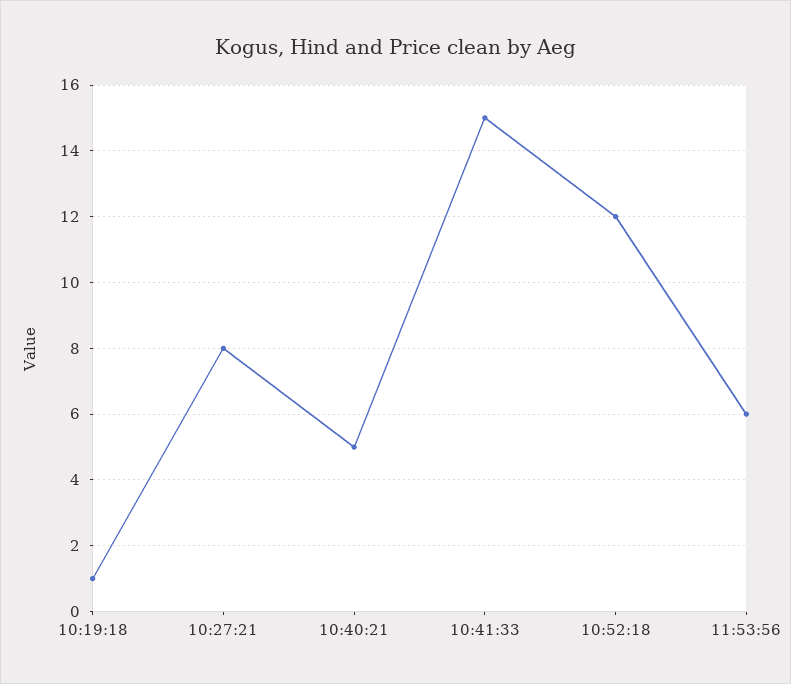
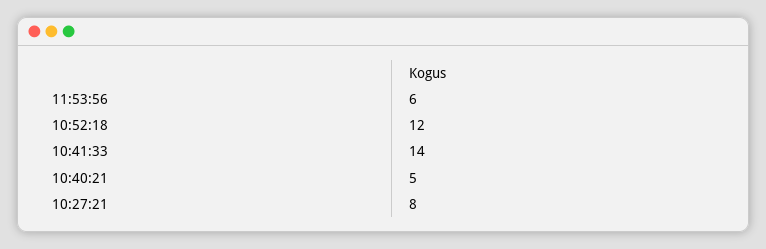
  {
-   "10:19:18": 1,
    "10:27:21": 8,
    "10:40:21": 5,
-   "10:41:33": 15,
+   "10:41:33": 14,
    "10:52:18": 12,
    "11:53:56": 6
  }

